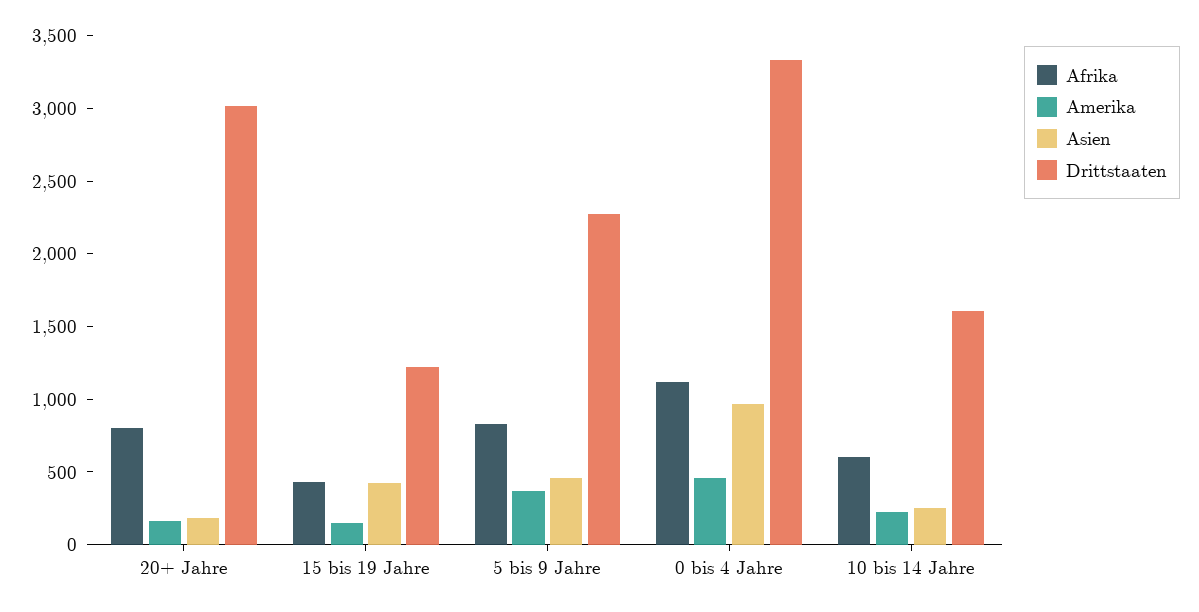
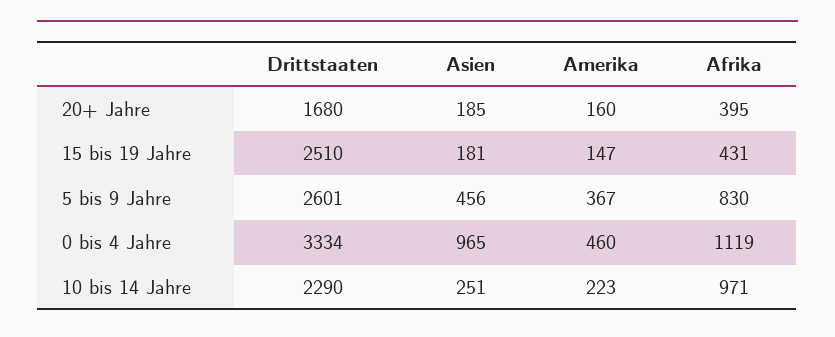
  {
    "Afrika": {
-     "20+ Jahre": 800,
+     "20+ Jahre": 395,
      "15 bis 19 Jahre": 431,
      "5 bis 9 Jahre": 830,
      "0 bis 4 Jahre": 1119,
-     "10 bis 14 Jahre": 600
+     "10 bis 14 Jahre": 971
    },
    "Amerika": {
      "20+ Jahre": 160,
      "15 bis 19 Jahre": 147,
      "5 bis 9 Jahre": 367,
      "0 bis 4 Jahre": 460,
      "10 bis 14 Jahre": 223
    },
    "Asien": {
      "20+ Jahre": 185,
-     "15 bis 19 Jahre": 400,
+     "15 bis 19 Jahre": 181,
      "5 bis 9 Jahre": 456,
      "0 bis 4 Jahre": 965,
      "10 bis 14 Jahre": 251
    },
    "Drittstaaten": {
-     "20+ Jahre": 3000,
+     "20+ Jahre": 1680,
-     "15 bis 19 Jahre": 1200,
+     "15 bis 19 Jahre": 2510,
-     "5 bis 9 Jahre": 2300,
+     "5 bis 9 Jahre": 2601,
      "0 bis 4 Jahre": 3334,
-     "10 bis 14 Jahre": 1600
+     "10 bis 14 Jahre": 2290
    }
  }

